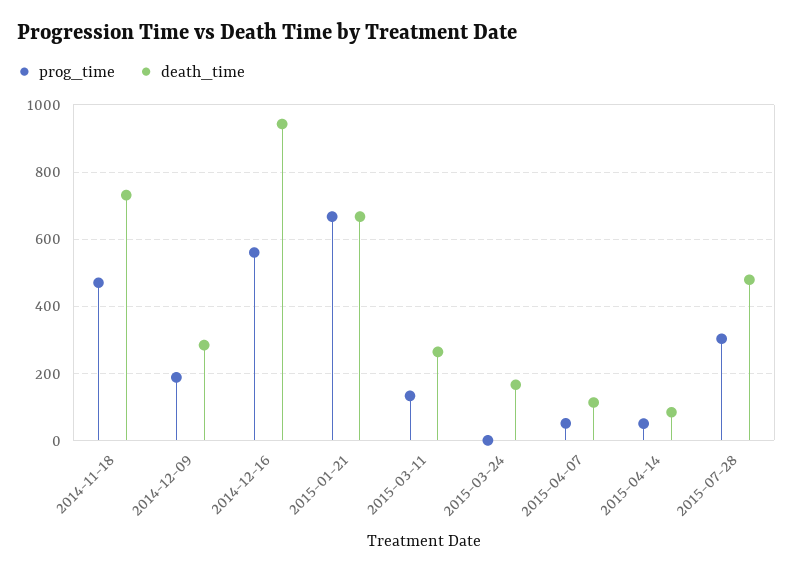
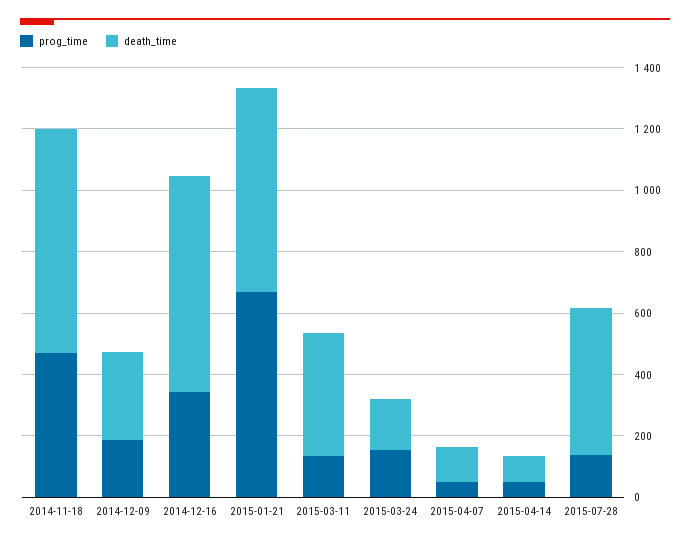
  {
    "prog_time": {
      "2014-11-18": 480,
      "2014-12-09": 180,
-     "2014-12-16": 560,
+     "2014-12-16": 350,
      "2015-01-21": 660,
      "2015-03-11": 140,
-     "2015-03-24": 0,
+     "2015-03-24": 150,
      "2015-04-07": 60,
      "2015-04-14": 60,
-     "2015-07-28": 300
+     "2015-07-28": 150
    },
    "death_time": {
      "2014-11-18": 740,
      "2014-12-09": 280,
-     "2014-12-16": 940,
+     "2014-12-16": 700,
      "2015-01-21": 660,
-     "2015-03-11": 260,
+     "2015-03-11": 400,
      "2015-03-24": 160,
      "2015-04-07": 120,
      "2015-04-14": 80,
      "2015-07-28": 480
    }
  }

